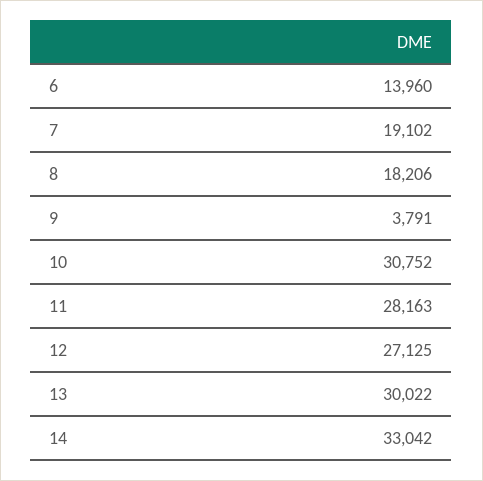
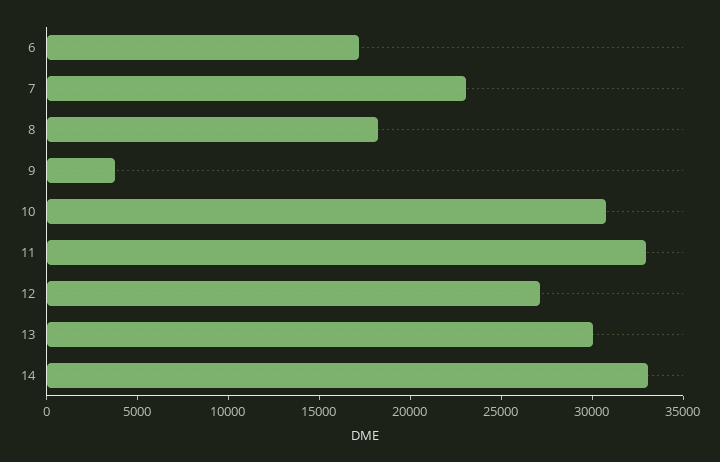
  {
-   "6": 13960,
+   "6": 17000,
-   "7": 19102,
+   "7": 23000,
    "8": 18206,
    "9": 3791,
    "10": 30752,
-   "11": 28163,
+   "11": 33000,
    "12": 27125,
    "13": 30022,
    "14": 33042
  }

